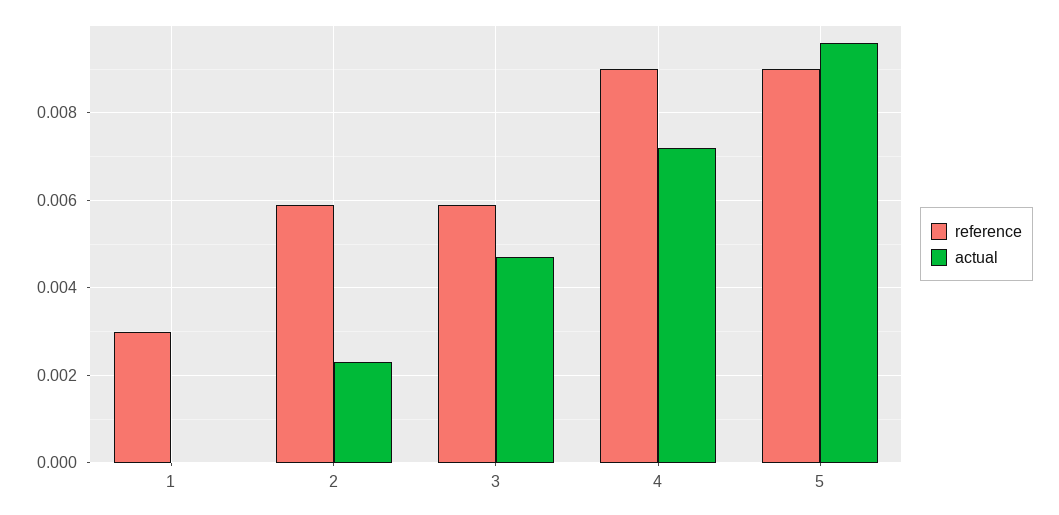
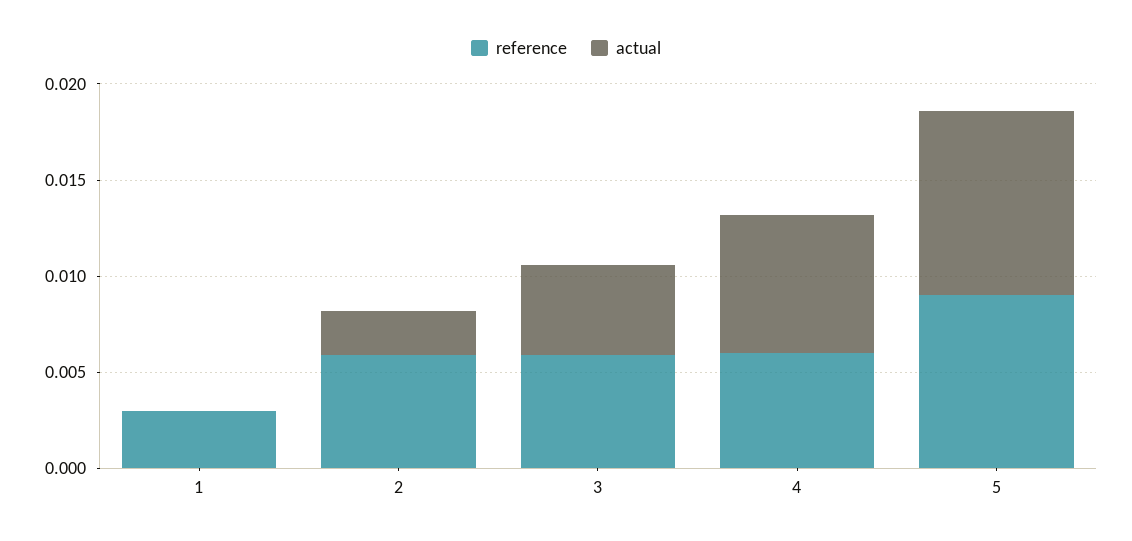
  {
    "reference": {
      "1": 0.003,
      "2": 0.006,
      "3": 0.006,
-     "4": 0.009,
+     "4": 0.006,
      "5": 0.009
    },
    "actual": {
      "1": 0,
      "2": 0.0025,
      "3": 0.0045,
      "4": 0.007,
      "5": 0.0095
    }
  }

